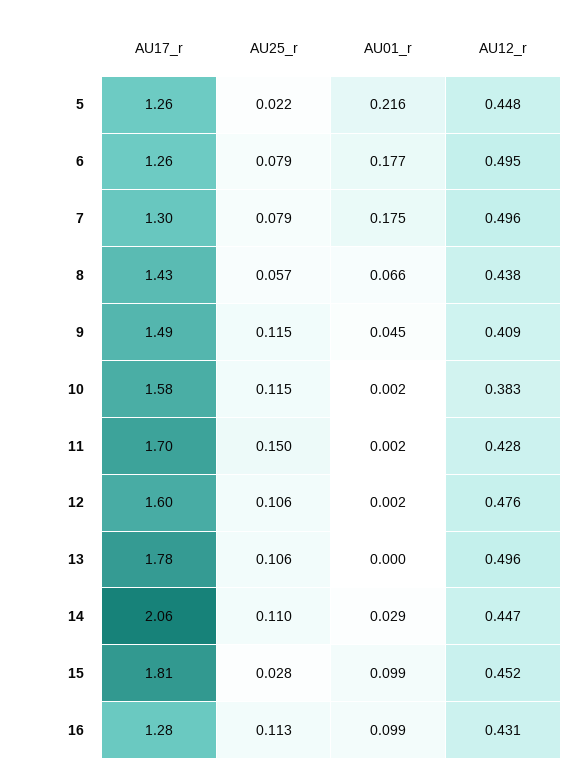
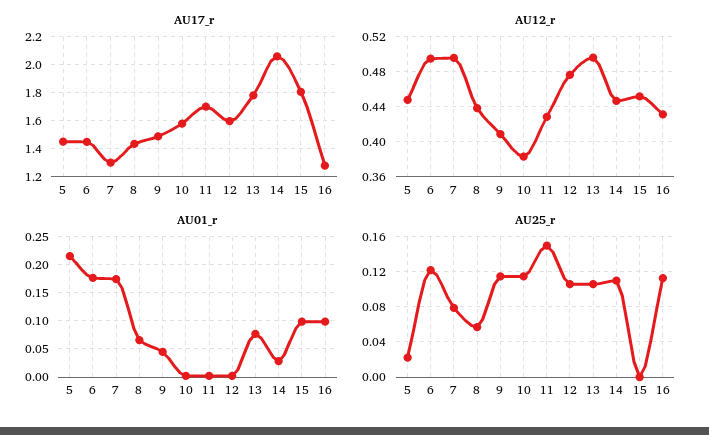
  {
    "AU17_r": {
-     "5": 1.26,
+     "5": 1.45,
-     "6": 1.26,
+     "6": 1.45,
      "7": 1.3,
      "8": 1.43,
      "9": 1.49,
      "10": 1.58,
      "11": 1.7,
      "12": 1.6,
      "13": 1.78,
      "14": 2.06,
      "15": 1.81,
      "16": 1.28
    },
    "AU25_r": {
      "5": 0.022,
-     "6": 0.079,
+     "6": 0.12,
      "7": 0.079,
      "8": 0.057,
      "9": 0.115,
      "10": 0.115,
      "11": 0.15,
      "12": 0.106,
      "13": 0.106,
      "14": 0.11,
-     "15": 0.028,
+     "15": 0,
      "16": 0.113
    },
    "AU01_r": {
      "5": 0.216,
      "6": 0.177,
      "7": 0.175,
      "8": 0.066,
      "9": 0.045,
      "10": 0.002,
      "11": 0.002,
      "12": 0.002,
-     "13": 0,
+     "13": 0.075,
      "14": 0.029,
      "15": 0.099,
      "16": 0.099
    },
    "AU12_r": {
      "5": 0.448,
      "6": 0.495,
      "7": 0.496,
      "8": 0.438,
      "9": 0.409,
      "10": 0.383,
      "11": 0.428,
      "12": 0.476,
      "13": 0.496,
      "14": 0.447,
      "15": 0.452,
      "16": 0.431
    }
  }

